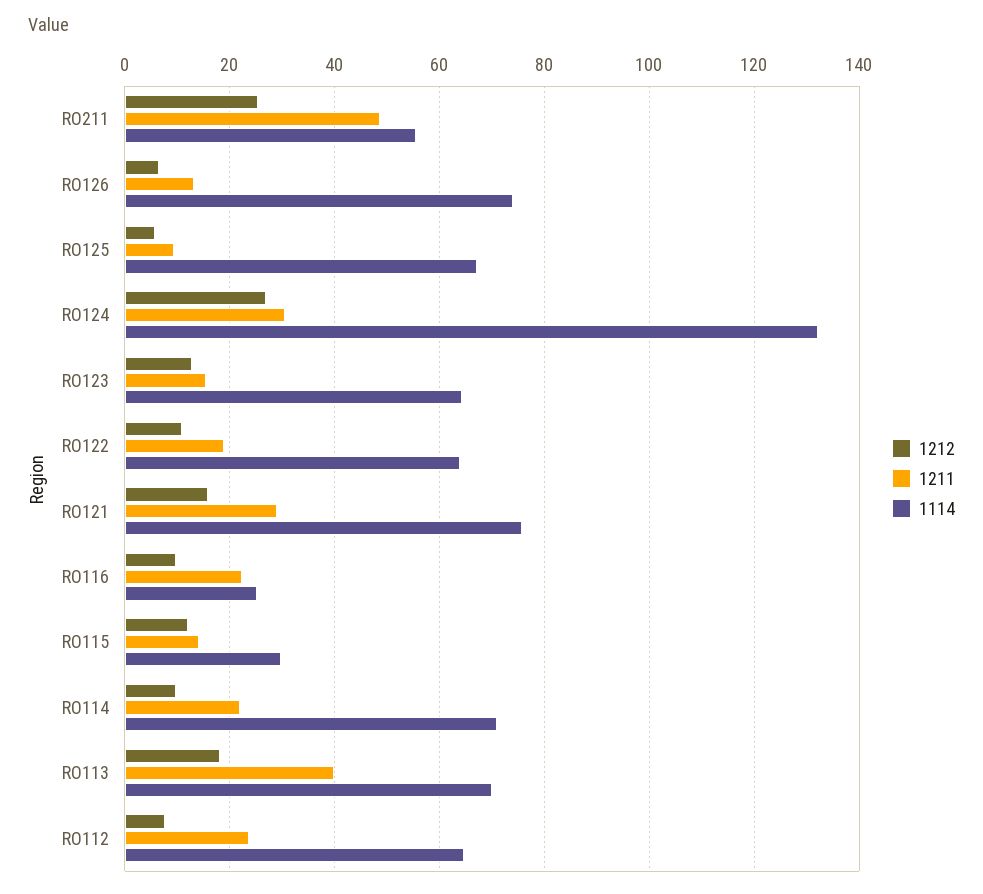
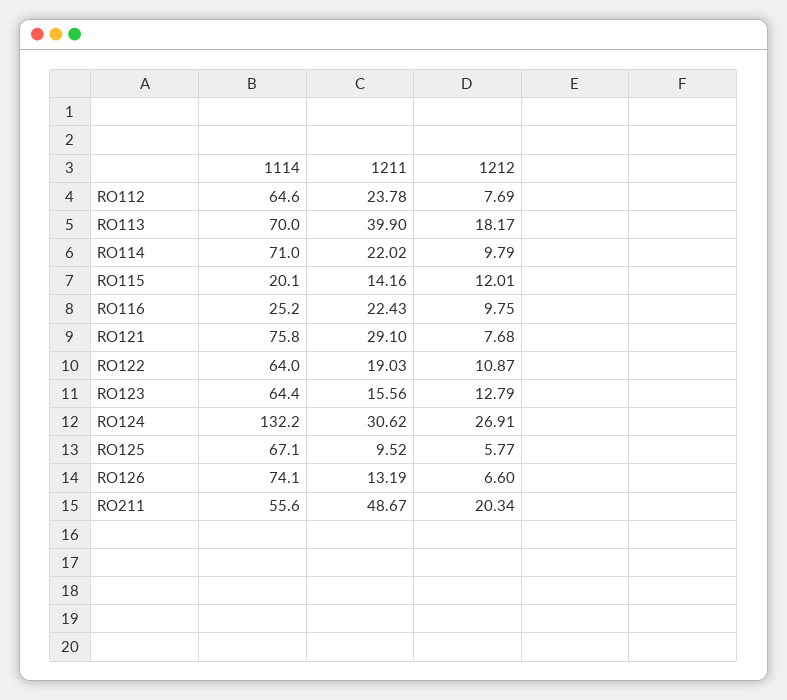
  {
    "1212": {
-     "RO211": 26,
+     "RO211": 20.34,
      "RO126": 6.6,
      "RO125": 5.77,
      "RO124": 26.91,
      "RO123": 12.79,
      "RO122": 10.87,
-     "RO121": 16,
+     "RO121": 7.68,
      "RO116": 9.75,
      "RO115": 12.01,
      "RO114": 9.79,
      "RO113": 18.17,
      "RO112": 7.69
    },
    "1211": {
      "RO211": 48.67,
      "RO126": 13.19,
      "RO125": 9.52,
      "RO124": 30.62,
      "RO123": 15.56,
      "RO122": 19.03,
      "RO121": 29.1,
      "RO116": 22.43,
      "RO115": 14.16,
      "RO114": 22.02,
      "RO113": 39.9,
      "RO112": 23.78
    },
    "1114": {
      "RO211": 55.6,
      "RO126": 74.1,
      "RO125": 67.1,
      "RO124": 132.2,
      "RO123": 64.4,
      "RO122": 64,
      "RO121": 75.8,
      "RO116": 25.2,
-     "RO115": 30,
+     "RO115": 20.1,
      "RO114": 71,
      "RO113": 70,
      "RO112": 64.6
    }
  }

